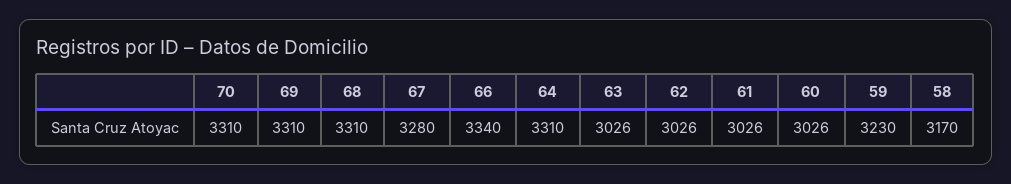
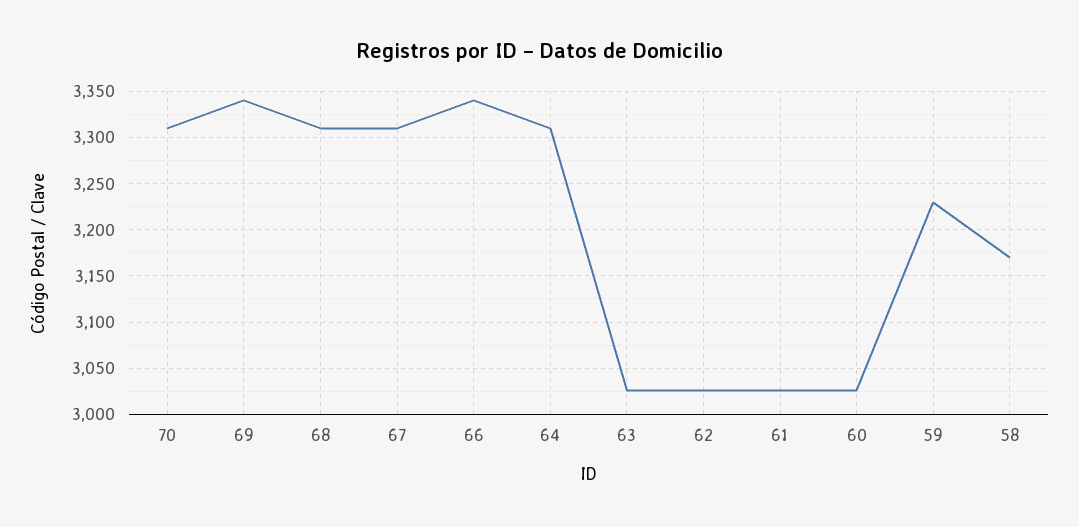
  {
    "70": 3310,
-   "69": 3310,
+   "69": 3340,
    "68": 3310,
-   "67": 3280,
+   "67": 3310,
    "66": 3340,
    "64": 3310,
    "63": 3026,
    "62": 3026,
    "61": 3026,
    "60": 3026,
    "59": 3230,
    "58": 3170
  }

